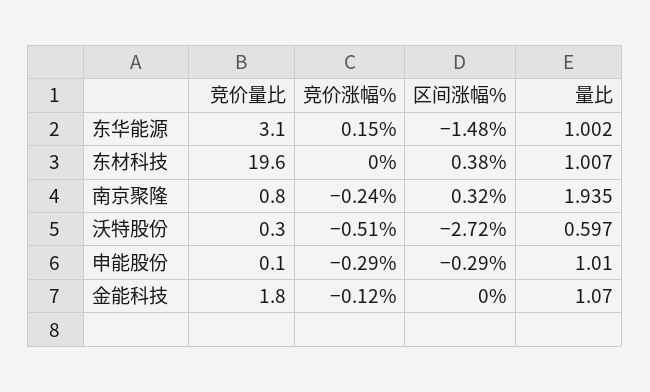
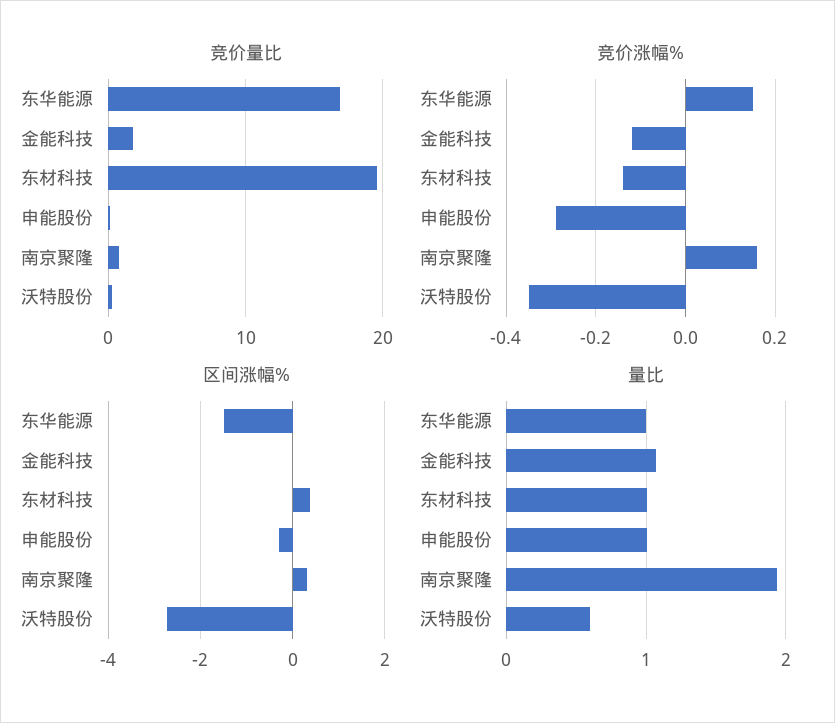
  {
    "竞价量比": {
-     "东华能源": 3.1,
+     "东华能源": 17,
      "东材科技": 19.6,
      "南京聚隆": 0.8,
      "沃特股份": 0.3,
      "申能股份": 0.1,
      "金能科技": 1.8
    },
    "竞价涨幅%": {
      "东华能源": 0.15,
-     "东材科技": 0,
+     "东材科技": -0.15,
-     "南京聚隆": -0.24,
+     "南京聚隆": 0.15,
-     "沃特股份": -0.51,
+     "沃特股份": -0.35,
      "申能股份": -0.29,
      "金能科技": -0.12
    },
    "区间涨幅%": {
      "东华能源": -1.48,
      "东材科技": 0.38,
      "南京聚隆": 0.32,
      "沃特股份": -2.72,
      "申能股份": -0.29,
      "金能科技": 0
    },
    "量比": {
      "东华能源": 1.002,
      "东材科技": 1.007,
      "南京聚隆": 1.935,
      "沃特股份": 0.597,
      "申能股份": 1.01,
      "金能科技": 1.07
    }
  }

